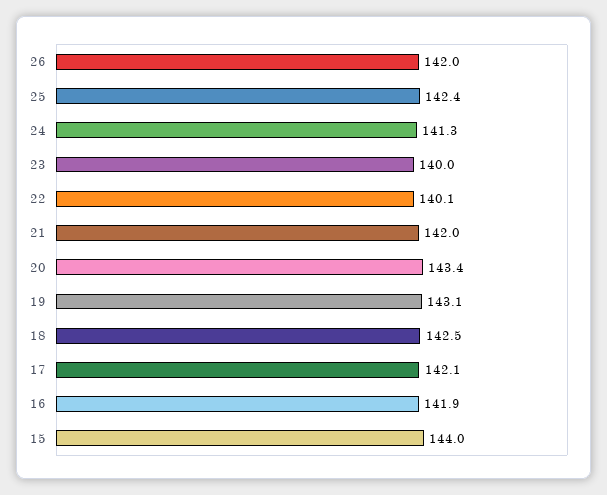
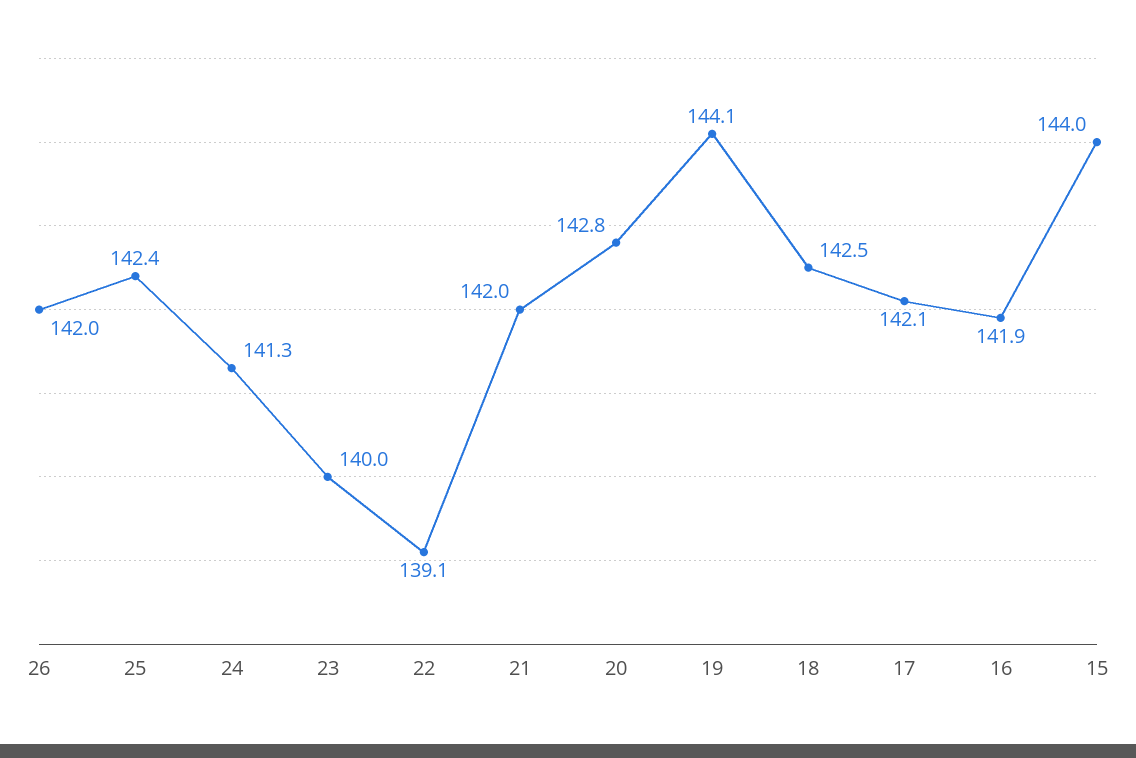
  {
    "26": 142,
    "25": 142.4,
    "24": 141.3,
    "23": 140,
-   "22": 140.1,
+   "22": 139.1,
    "21": 142,
-   "20": 143.4,
+   "20": 142.8,
-   "19": 143.1,
+   "19": 144.1,
    "18": 142.5,
    "17": 142.1,
    "16": 141.9,
    "15": 144
  }

